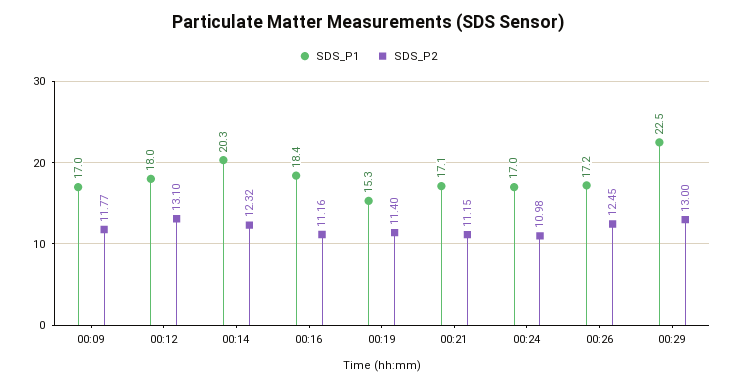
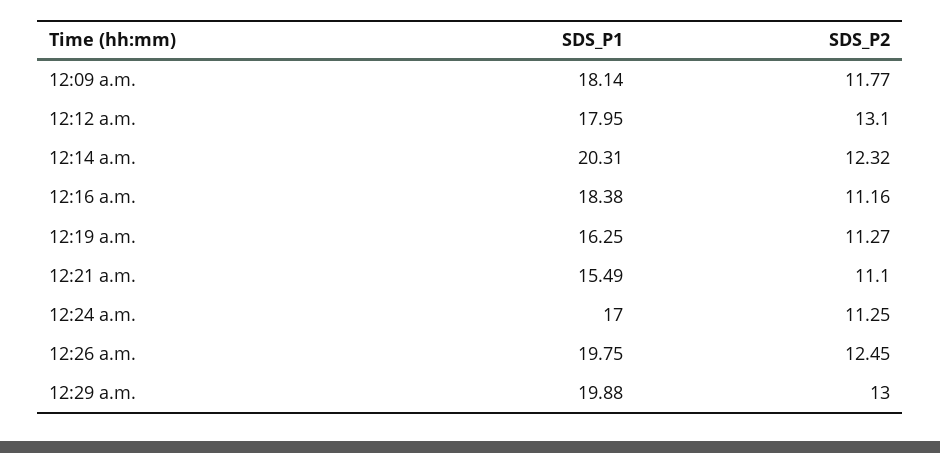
  {
    "SDS_P1": {
-     "00:09": 17,
+     "00:09": 18.14,
      "00:12": 17.95,
      "00:14": 20.31,
      "00:16": 18.38,
-     "00:19": 15.3,
+     "00:19": 16.25,
-     "00:21": 17.1,
+     "00:21": 15.49,
      "00:24": 17,
-     "00:26": 17.2,
+     "00:26": 19.75,
-     "00:29": 22.5
+     "00:29": 19.88
    },
    "SDS_P2": {
      "00:09": 11.77,
      "00:12": 13.1,
      "00:14": 12.32,
      "00:16": 11.16,
-     "00:19": 11.4,
+     "00:19": 11.27,
-     "00:21": 11.15,
+     "00:21": 11.1,
-     "00:24": 10.98,
+     "00:24": 11.25,
      "00:26": 12.45,
      "00:29": 13
    }
  }

